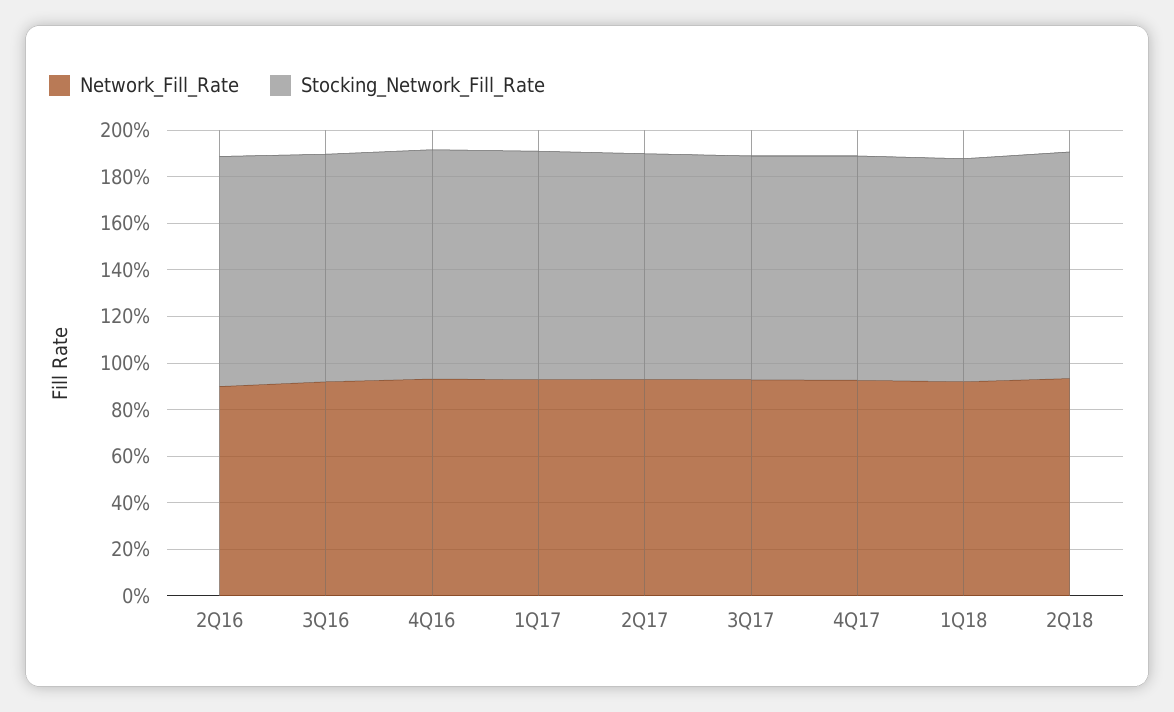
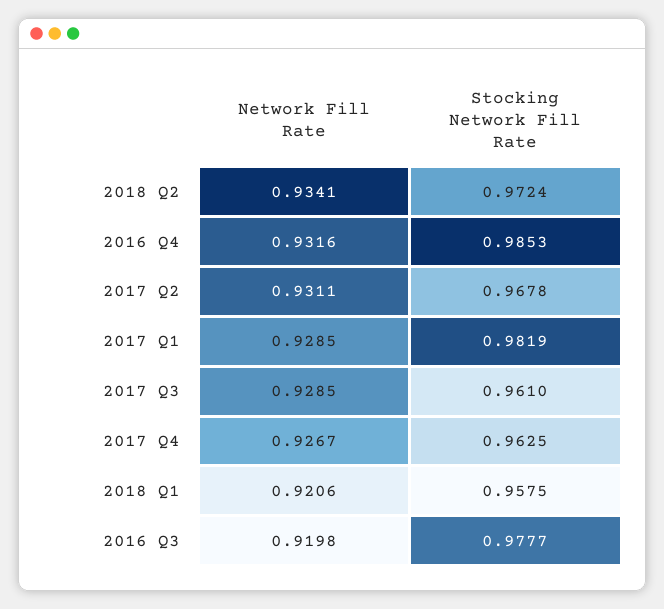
  {
    "Network_Fill_Rate": {
-     "2Q16": 0.9,
      "3Q16": 0.9198,
      "4Q16": 0.9316,
      "1Q17": 0.9285,
      "2Q17": 0.9311,
      "3Q17": 0.9285,
      "4Q17": 0.9267,
      "1Q18": 0.9206,
      "2Q18": 0.9341
    },
    "Stocking_Network_Fill_Rate": {
-     "2Q16": 1,
      "3Q16": 0.9777,
      "4Q16": 0.9853,
      "1Q17": 0.9819,
      "2Q17": 0.9678,
      "3Q17": 0.961,
      "4Q17": 0.9625,
      "1Q18": 0.9575,
      "2Q18": 0.9724
    }
  }

